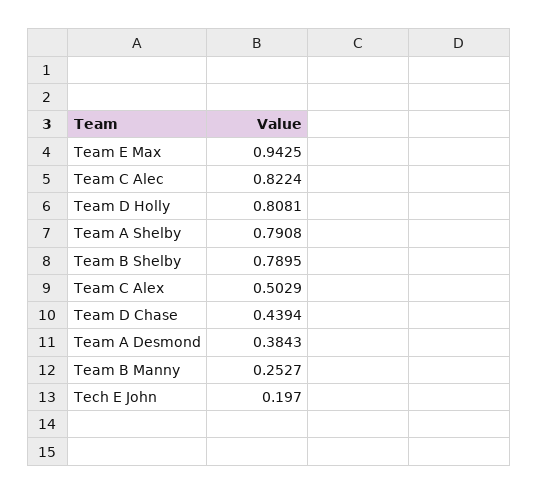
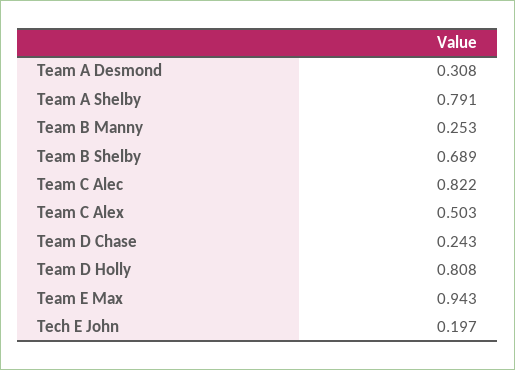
  {
    "Team E Max": 0.9425,
    "Team C Alec": 0.8224,
    "Team D Holly": 0.8081,
    "Team A Shelby": 0.7908,
-   "Team B Shelby": 0.7895,
+   "Team B Shelby": 0.689,
    "Team C Alex": 0.5029,
-   "Team D Chase": 0.4394,
+   "Team D Chase": 0.243,
-   "Team A Desmond": 0.3843,
+   "Team A Desmond": 0.308,
    "Team B Manny": 0.2527,
    "Tech E John": 0.197
  }

